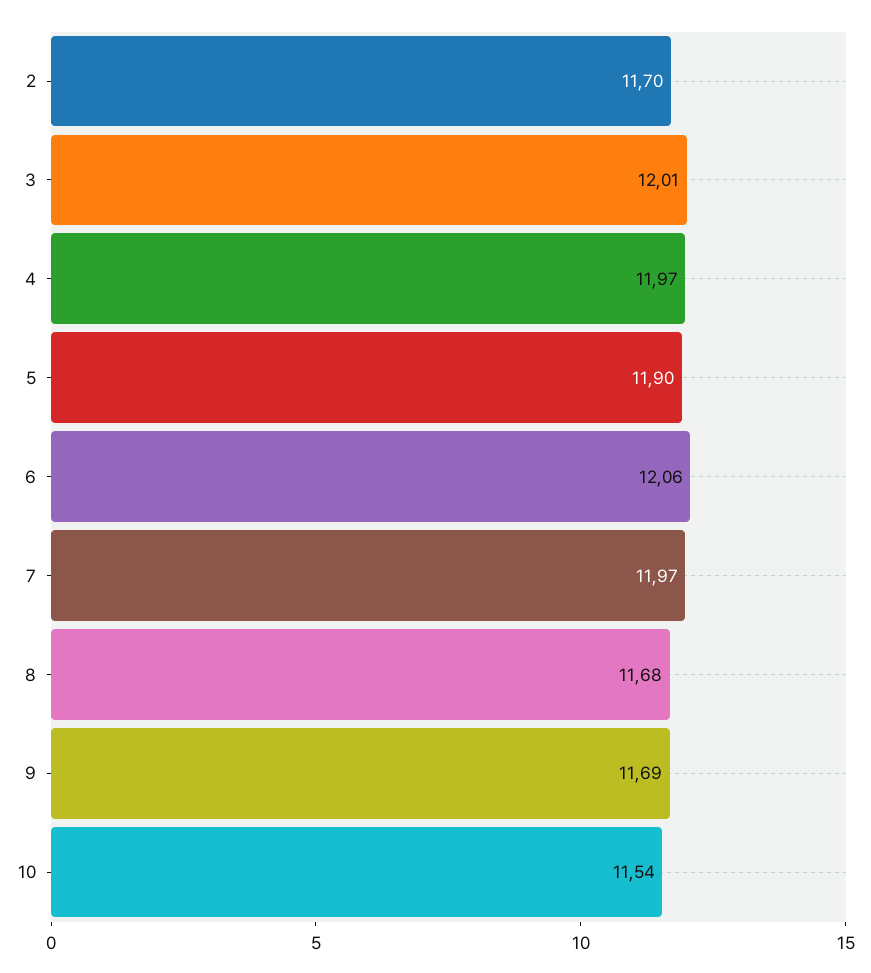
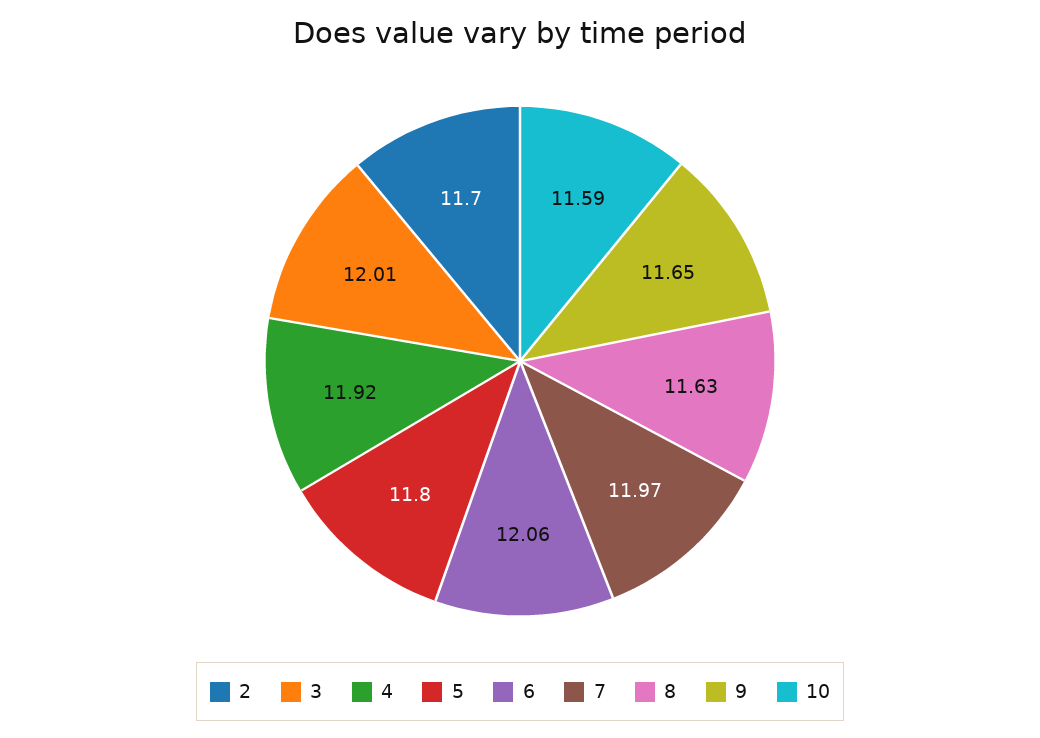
  {
    "2": 11.7,
    "3": 12.01,
-   "4": 11.97,
+   "4": 11.92,
-   "5": 11.9,
+   "5": 11.8,
    "6": 12.06,
    "7": 11.97,
-   "8": 11.68,
+   "8": 11.63,
-   "9": 11.69,
+   "9": 11.65,
-   "10": 11.54
+   "10": 11.59
  }

